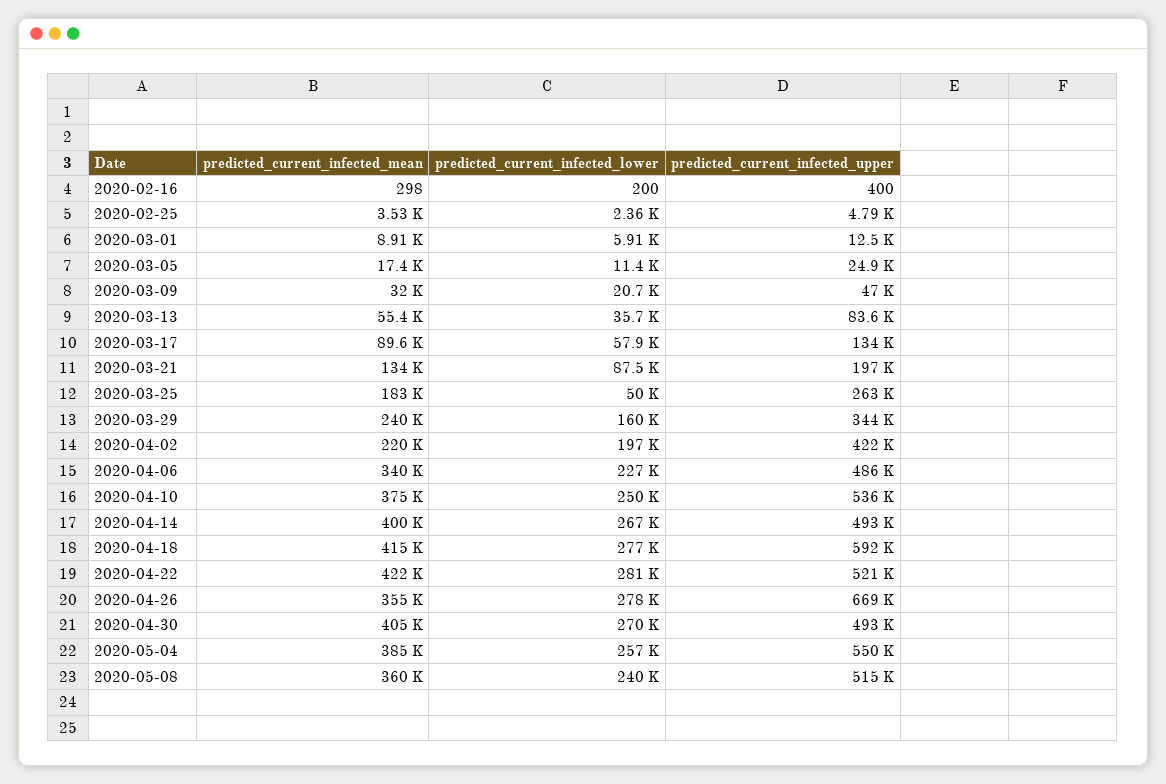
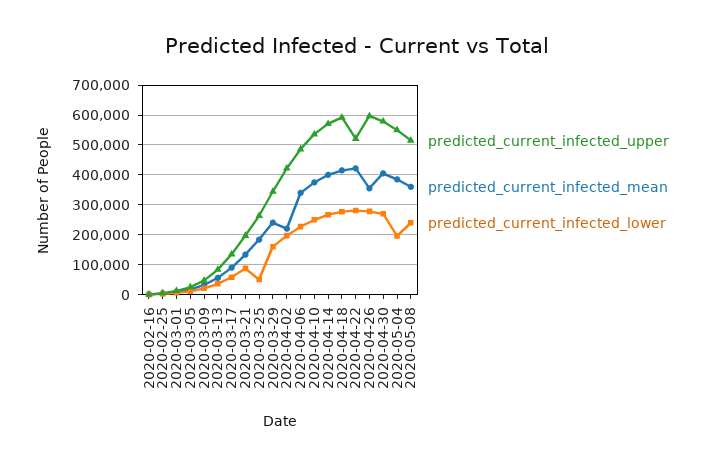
  {
    "predicted_current_infected_mean": {
      "2020-02-16": 298,
      "2020-02-25": 3530,
      "2020-03-01": 8910,
      "2020-03-05": 17400,
      "2020-03-09": 32000,
      "2020-03-13": 55400,
      "2020-03-17": 89600,
      "2020-03-21": 134000,
      "2020-03-25": 183000,
      "2020-03-29": 240000,
      "2020-04-02": 220000,
      "2020-04-06": 340000,
      "2020-04-10": 375000,
      "2020-04-14": 400000,
      "2020-04-18": 415000,
      "2020-04-22": 422000,
      "2020-04-26": 355000,
      "2020-04-30": 405000,
      "2020-05-04": 385000,
      "2020-05-08": 360000
    },
    "predicted_current_infected_lower": {
      "2020-02-16": 200,
      "2020-02-25": 2360,
      "2020-03-01": 5910,
      "2020-03-05": 11400,
      "2020-03-09": 20700,
      "2020-03-13": 35700,
      "2020-03-17": 57900,
      "2020-03-21": 87500,
      "2020-03-25": 50000,
      "2020-03-29": 160000,
      "2020-04-02": 197000,
      "2020-04-06": 227000,
      "2020-04-10": 250000,
      "2020-04-14": 267000,
      "2020-04-18": 277000,
      "2020-04-22": 281000,
      "2020-04-26": 278000,
      "2020-04-30": 270000,
-     "2020-05-04": 257000,
+     "2020-05-04": 200000,
      "2020-05-08": 240000
    },
    "predicted_current_infected_upper": {
      "2020-02-16": 400,
      "2020-02-25": 4790,
      "2020-03-01": 12500,
      "2020-03-05": 24900,
      "2020-03-09": 47000,
      "2020-03-13": 83600,
      "2020-03-17": 134000,
      "2020-03-21": 197000,
      "2020-03-25": 263000,
      "2020-03-29": 344000,
      "2020-04-02": 422000,
      "2020-04-06": 486000,
      "2020-04-10": 536000,
-     "2020-04-14": 493000,
+     "2020-04-14": 575000,
      "2020-04-18": 592000,
      "2020-04-22": 521000,
-     "2020-04-26": 669000,
+     "2020-04-26": 600000,
-     "2020-04-30": 493000,
+     "2020-04-30": 575000,
      "2020-05-04": 550000,
      "2020-05-08": 515000
    }
  }

